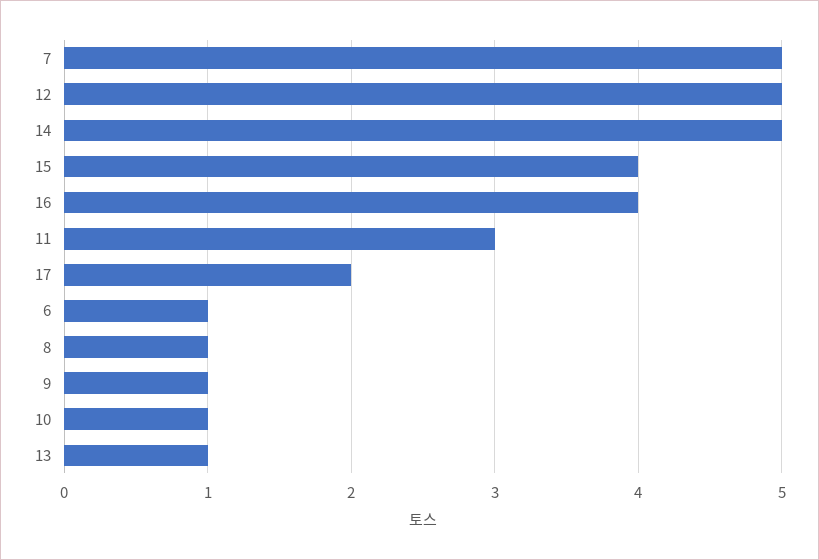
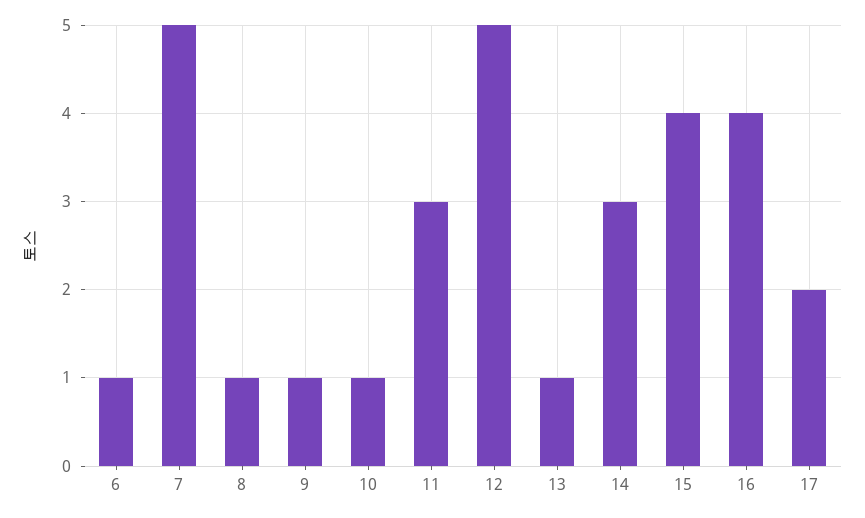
  {
    "7": 5,
    "12": 5,
-   "14": 5,
+   "14": 3,
    "15": 4,
    "16": 4,
    "11": 3,
    "17": 2,
    "6": 1,
    "8": 1,
    "9": 1,
    "10": 1,
    "13": 1
  }

